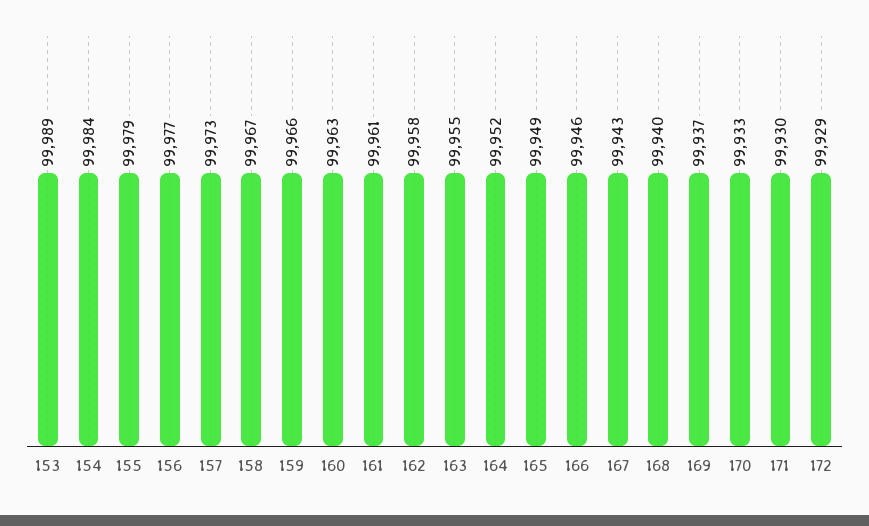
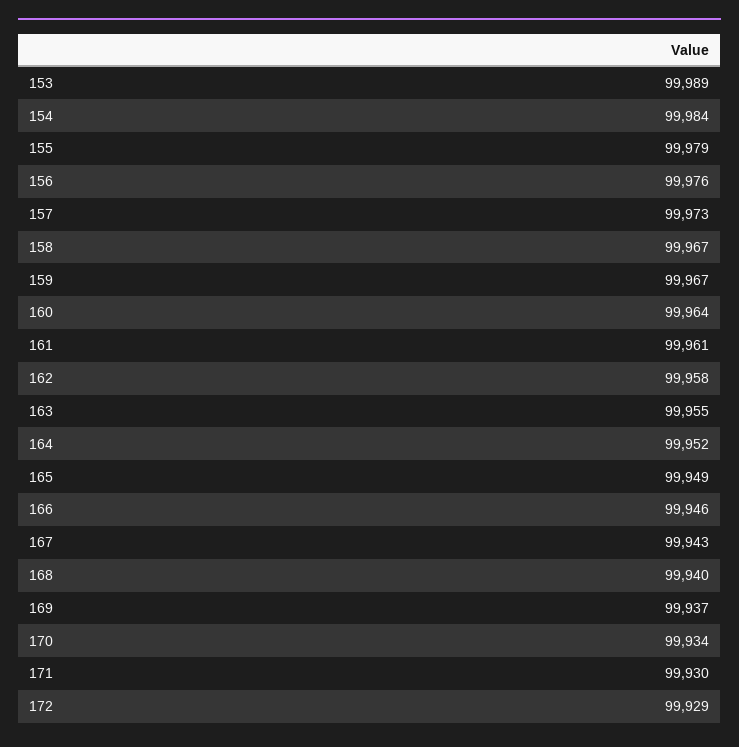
  {
    "153": 99989,
    "154": 99984,
    "155": 99979,
-   "156": 99977,
+   "156": 99976,
    "157": 99973,
    "158": 99967,
-   "159": 99966,
+   "159": 99967,
-   "160": 99963,
+   "160": 99964,
    "161": 99961,
    "162": 99958,
    "163": 99955,
    "164": 99952,
    "165": 99949,
    "166": 99946,
    "167": 99943,
    "168": 99940,
    "169": 99937,
-   "170": 99933,
+   "170": 99934,
    "171": 99930,
    "172": 99929
  }

